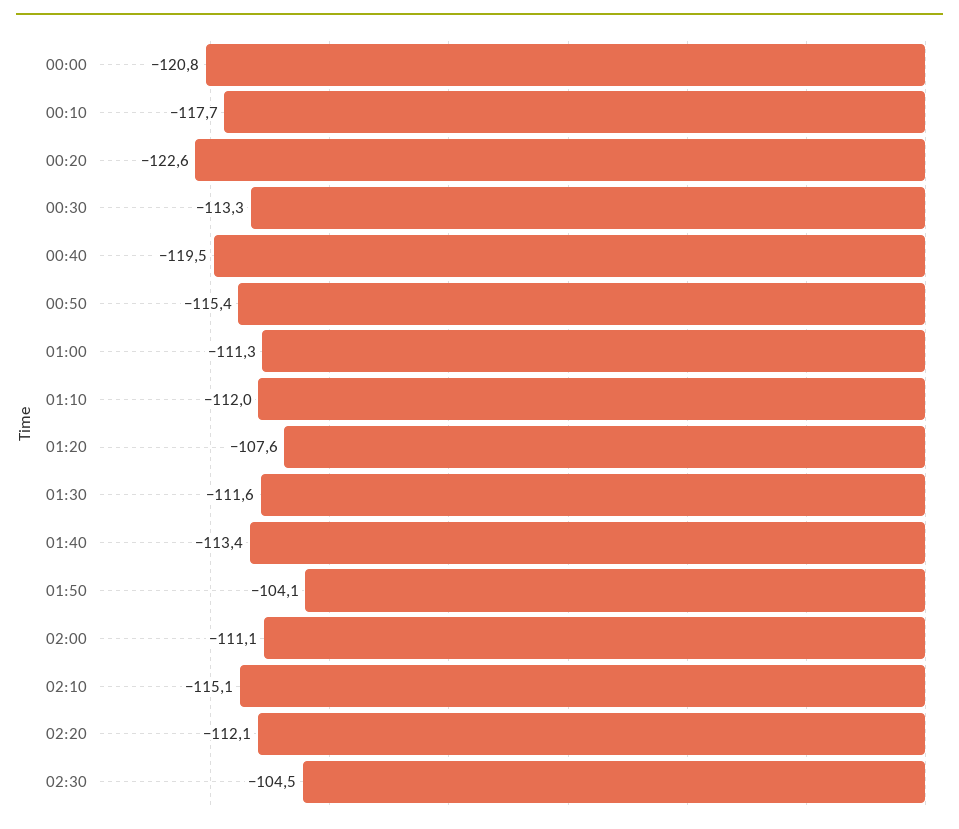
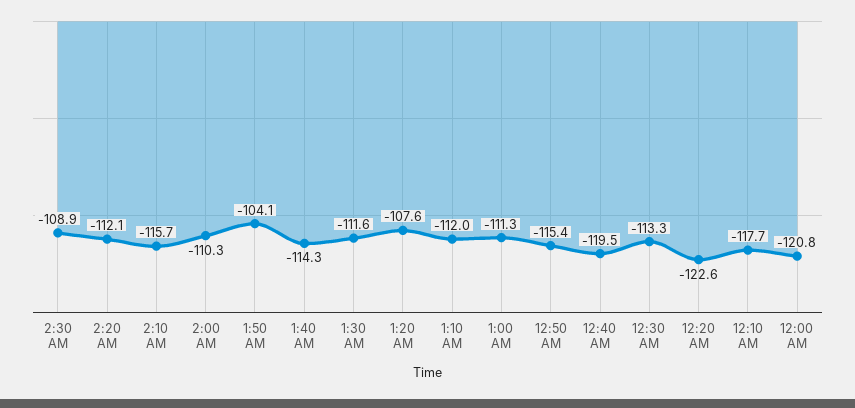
  {
    "00:00": -120.8,
    "00:10": -117.7,
    "00:20": -122.6,
    "00:30": -113.3,
    "00:40": -119.5,
    "00:50": -115.4,
    "01:00": -111.3,
    "01:10": -112,
    "01:20": -107.6,
    "01:30": -111.6,
-   "01:40": -113.4,
+   "01:40": -114.3,
    "01:50": -104.1,
-   "02:00": -111.1,
+   "02:00": -110.3,
-   "02:10": -115.1,
+   "02:10": -115.7,
    "02:20": -112.1,
-   "02:30": -104.5
+   "02:30": -108.9
  }

